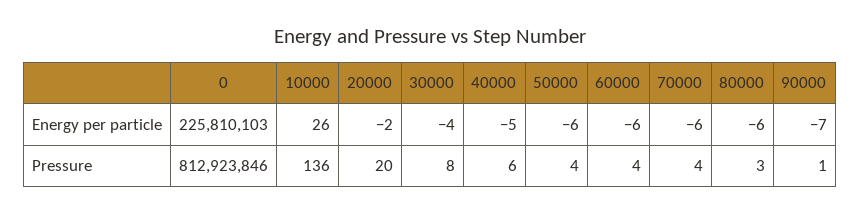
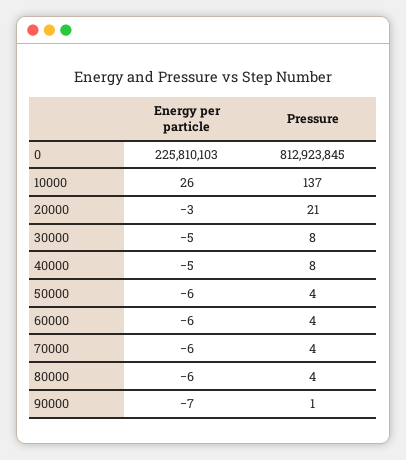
  {
    "0": {
      "Energy per particle": 225810103,
-     "Pressure": 812923846
+     "Pressure": 812923845
    },
    "10000": {
      "Energy per particle": 26,
-     "Pressure": 136
+     "Pressure": 137
    },
    "20000": {
-     "Energy per particle": -2,
+     "Energy per particle": -3,
-     "Pressure": 20
+     "Pressure": 21
    },
    "30000": {
-     "Energy per particle": -4,
+     "Energy per particle": -5,
      "Pressure": 8
    },
    "40000": {
      "Energy per particle": -5,
-     "Pressure": 6
+     "Pressure": 8
    },
    "50000": {
      "Energy per particle": -6,
      "Pressure": 4
    },
    "60000": {
      "Energy per particle": -6,
      "Pressure": 4
    },
    "70000": {
      "Energy per particle": -6,
      "Pressure": 4
    },
    "80000": {
      "Energy per particle": -6,
-     "Pressure": 3
+     "Pressure": 4
    },
    "90000": {
      "Energy per particle": -7,
      "Pressure": 1
    }
  }

